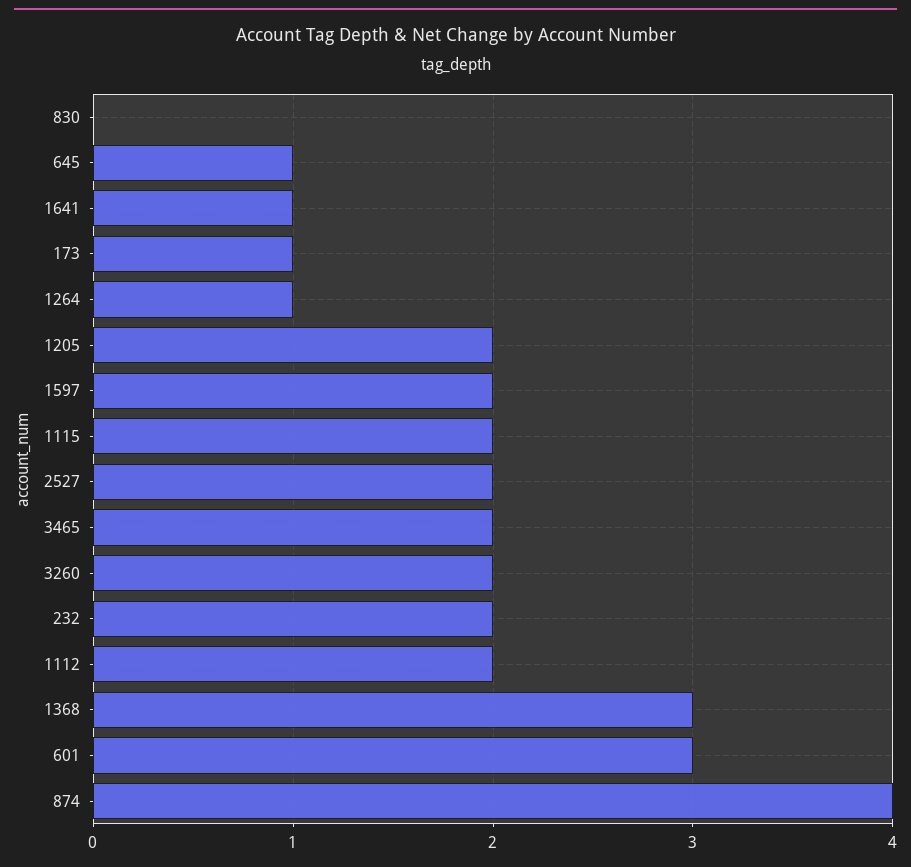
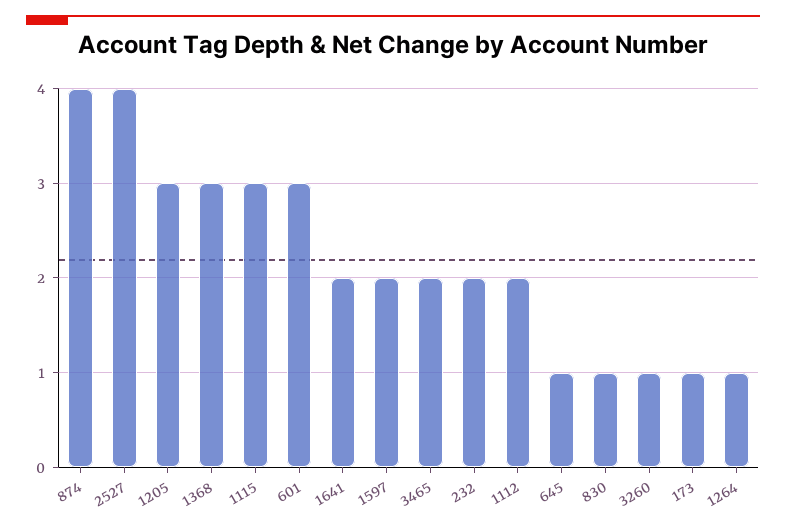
  {
-   "830": 0,
+   "830": 1,
    "645": 1,
-   "1641": 1,
+   "1641": 2,
    "173": 1,
    "1264": 1,
-   "1205": 2,
+   "1205": 3,
    "1597": 2,
-   "1115": 2,
+   "1115": 3,
-   "2527": 2,
+   "2527": 4,
    "3465": 2,
-   "3260": 2,
+   "3260": 1,
    "232": 2,
    "1112": 2,
    "1368": 3,
    "601": 3,
    "874": 4
  }

